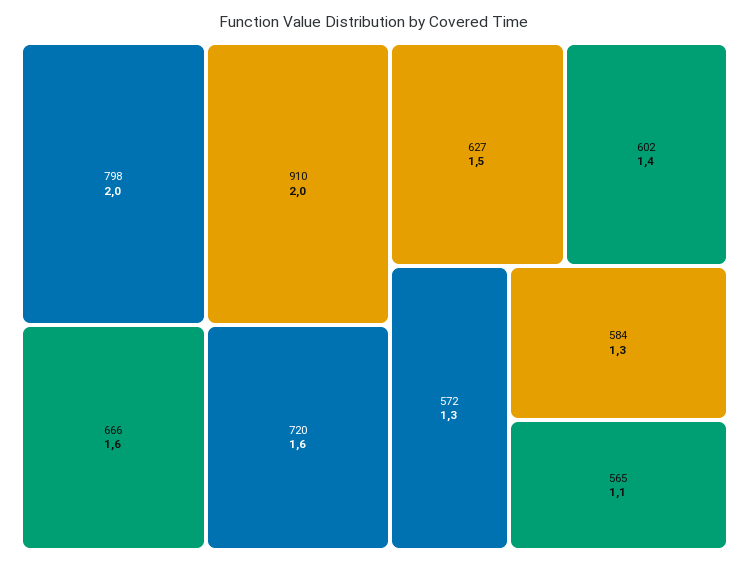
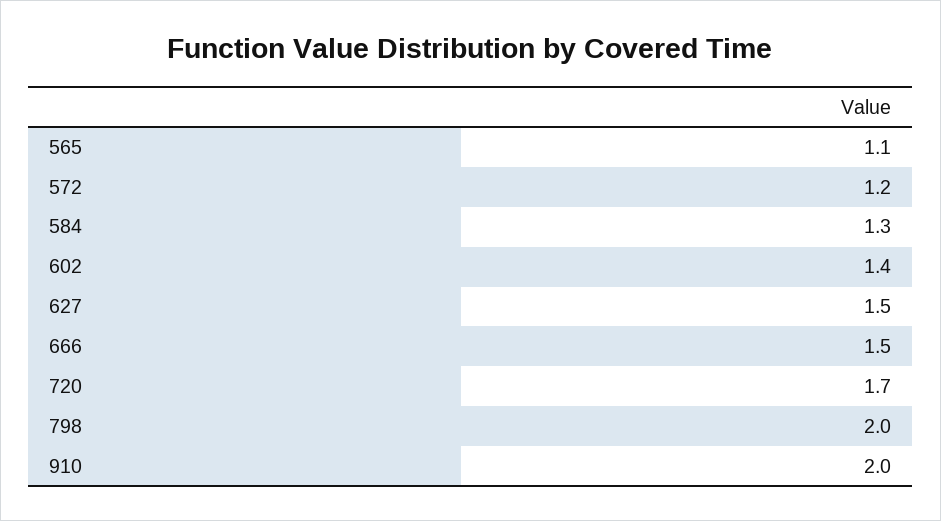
  {
    "798": 2,
    "910": 2,
-   "666": 1.6,
+   "666": 1.5,
-   "720": 1.6,
+   "720": 1.7,
    "627": 1.5,
    "602": 1.4,
-   "572": 1.3,
+   "572": 1.2,
    "584": 1.3,
    "565": 1.1
  }

